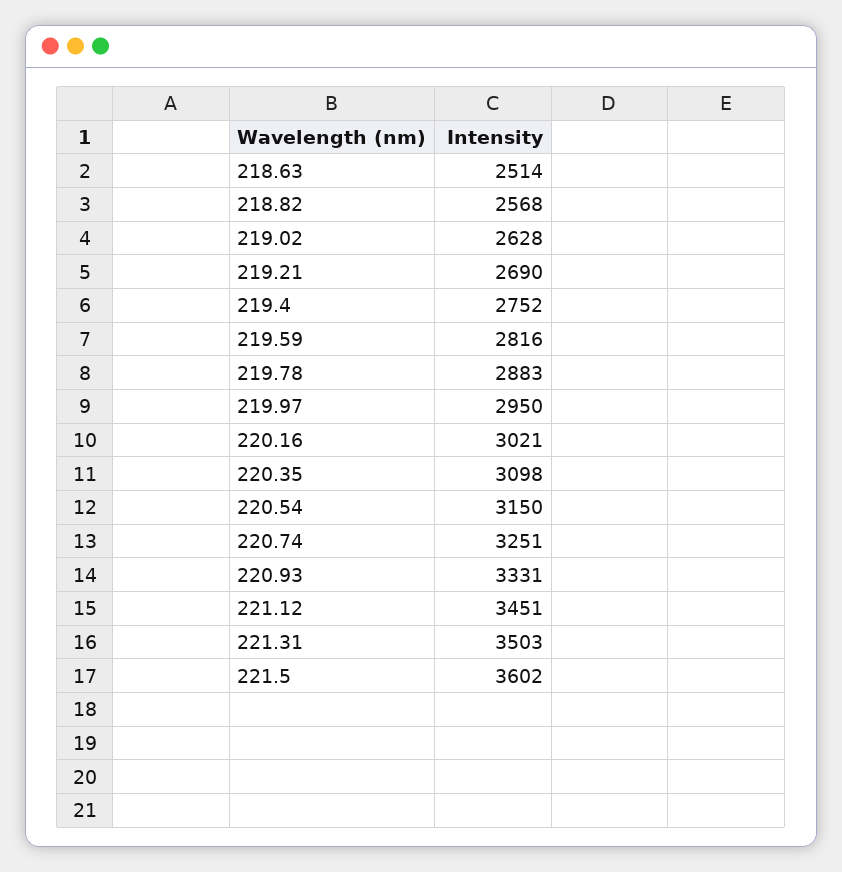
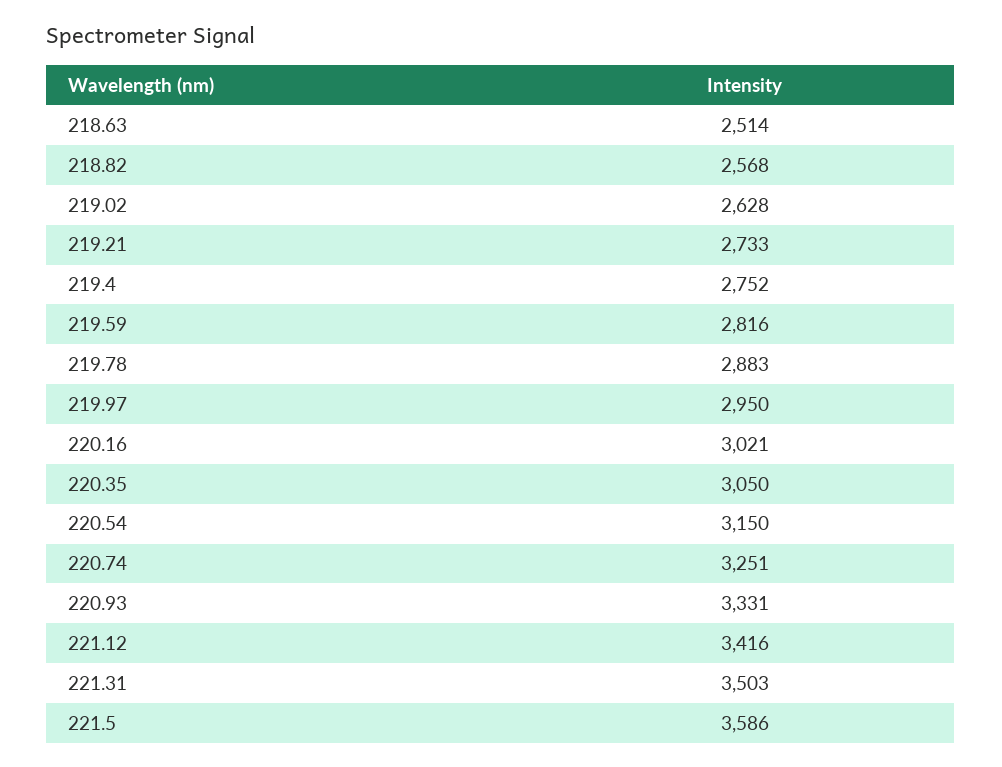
  {
    "218.63": 2514,
    "218.82": 2568,
    "219.02": 2628,
-   "219.21": 2690,
+   "219.21": 2733,
    "219.4": 2752,
    "219.59": 2816,
    "219.78": 2883,
    "219.97": 2950,
    "220.16": 3021,
-   "220.35": 3098,
+   "220.35": 3050,
    "220.54": 3150,
    "220.74": 3251,
    "220.93": 3331,
-   "221.12": 3451,
+   "221.12": 3416,
    "221.31": 3503,
-   "221.5": 3602
+   "221.5": 3586
  }

